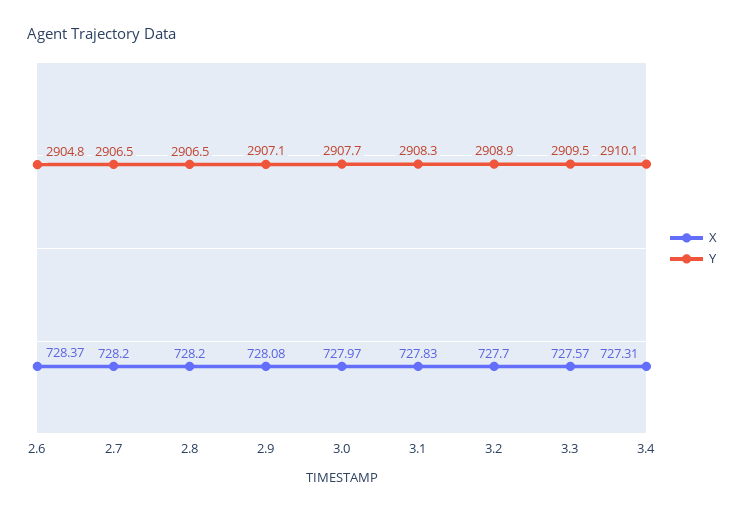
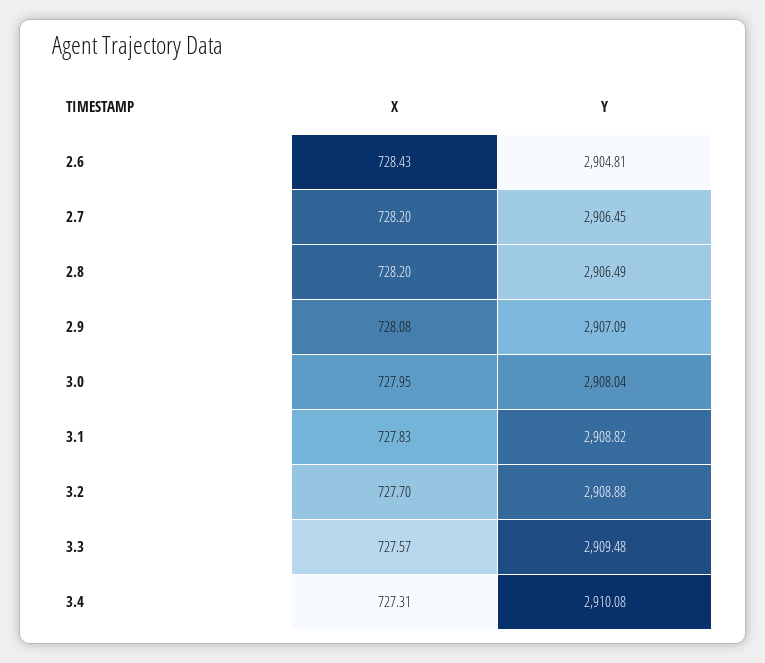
  {
    "X": {
-     "2.6": 728.37,
+     "2.6": 728.43,
      "2.7": 728.2,
      "2.8": 728.2,
      "2.9": 728.08,
-     "3.0": 727.97,
+     "3.0": 727.95,
      "3.1": 727.83,
      "3.2": 727.7,
      "3.3": 727.57,
      "3.4": 727.31
    },
    "Y": {
      "2.6": 2904.81,
      "2.7": 2906.45,
      "2.8": 2906.49,
      "2.9": 2907.09,
-     "3.0": 2907.7,
+     "3.0": 2908.04,
-     "3.1": 2908.3,
+     "3.1": 2908.82,
      "3.2": 2908.88,
      "3.3": 2909.48,
      "3.4": 2910.08
    }
  }

